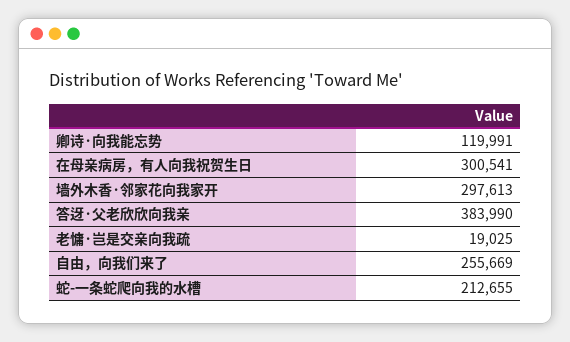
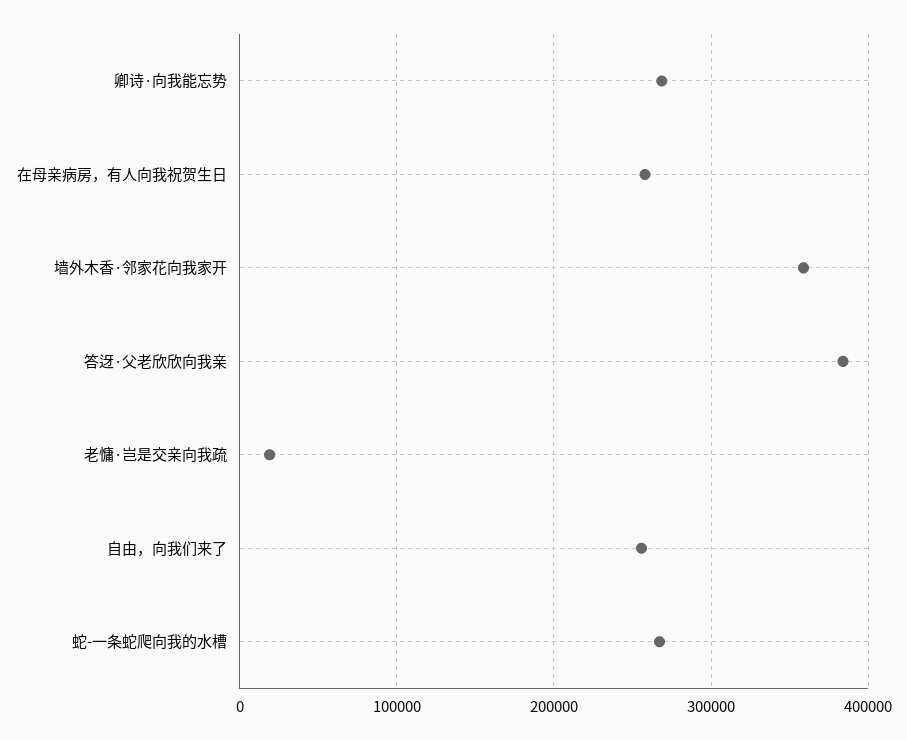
  {
-   "卿诗·向我能忘势": 119991,
+   "卿诗·向我能忘势": 270000,
-   "在母亲病房，有人向我祝贺生日": 300541,
+   "在母亲病房，有人向我祝贺生日": 260000,
-   "墙外木香·邻家花向我家开": 297613,
+   "墙外木香·邻家花向我家开": 360000,
    "答迓·父老欣欣向我亲": 383990,
    "老慵·岂是交亲向我疏": 19025,
    "自由，向我们来了": 255669,
-   "蛇-一条蛇爬向我的水槽": 212655
+   "蛇-一条蛇爬向我的水槽": 270000
  }

